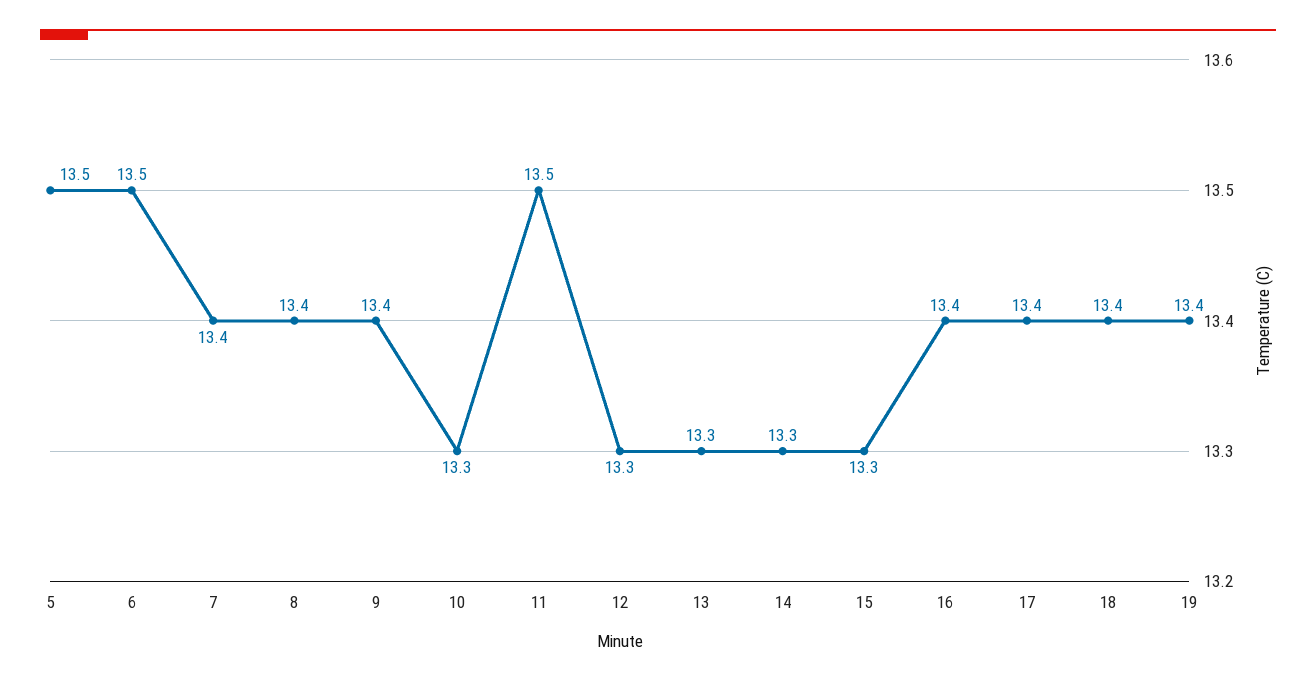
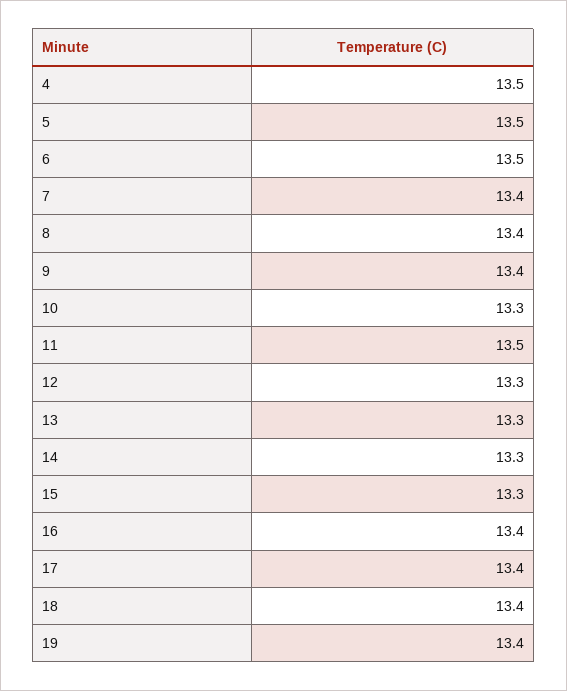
  {
    "5": 13.5,
    "6": 13.5,
    "7": 13.4,
    "8": 13.4,
    "9": 13.4,
    "10": 13.3,
    "11": 13.5,
    "12": 13.3,
    "13": 13.3,
    "14": 13.3,
    "15": 13.3,
    "16": 13.4,
    "17": 13.4,
    "18": 13.4,
-   "19": 13.4
+   "19": 13.4,
+   "4": 13.5
  }

